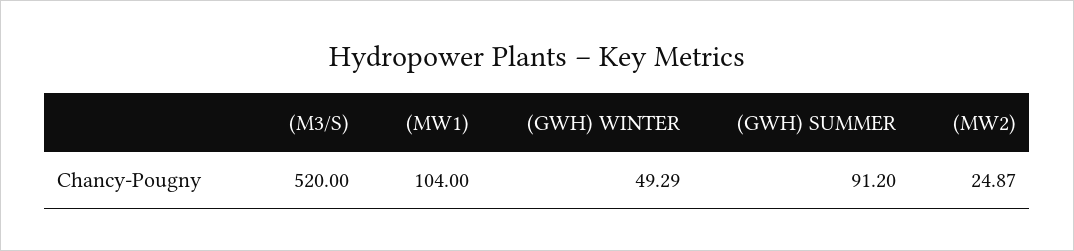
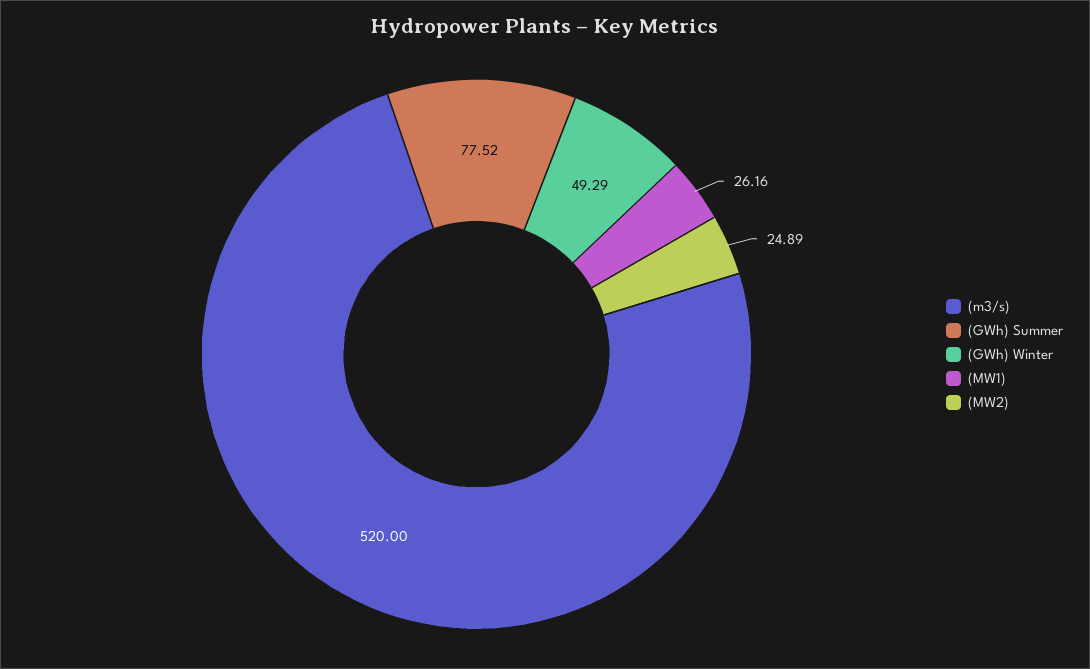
  {
    "(M3/S)": 520,
-   "(MW1)": 104,
+   "(MW1)": 26.16,
    "(GWH) WINTER": 49.29,
-   "(GWH) SUMMER": 91.2,
+   "(GWH) SUMMER": 77.52,
-   "(MW2)": 24.87
+   "(MW2)": 24.89
  }

